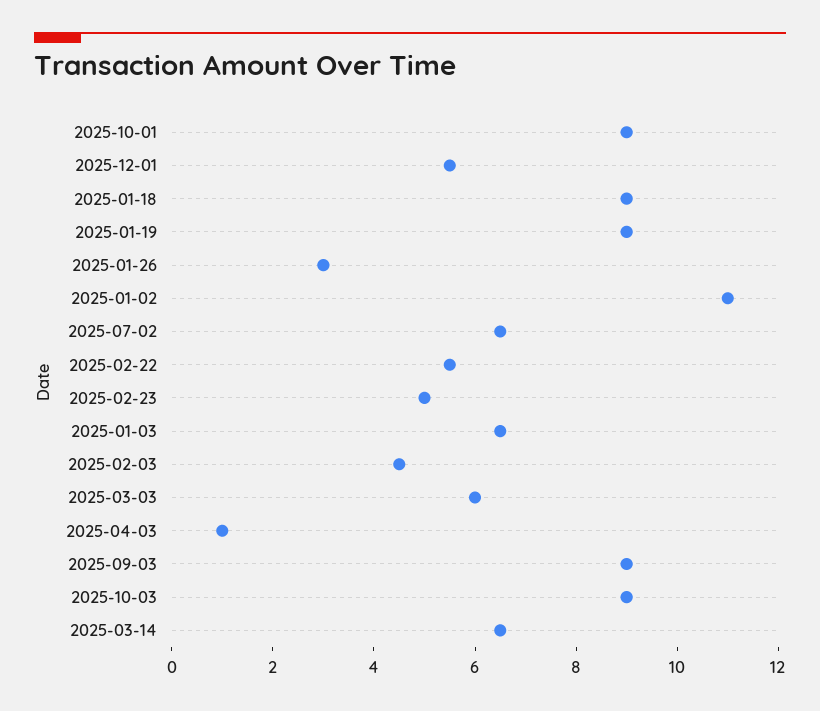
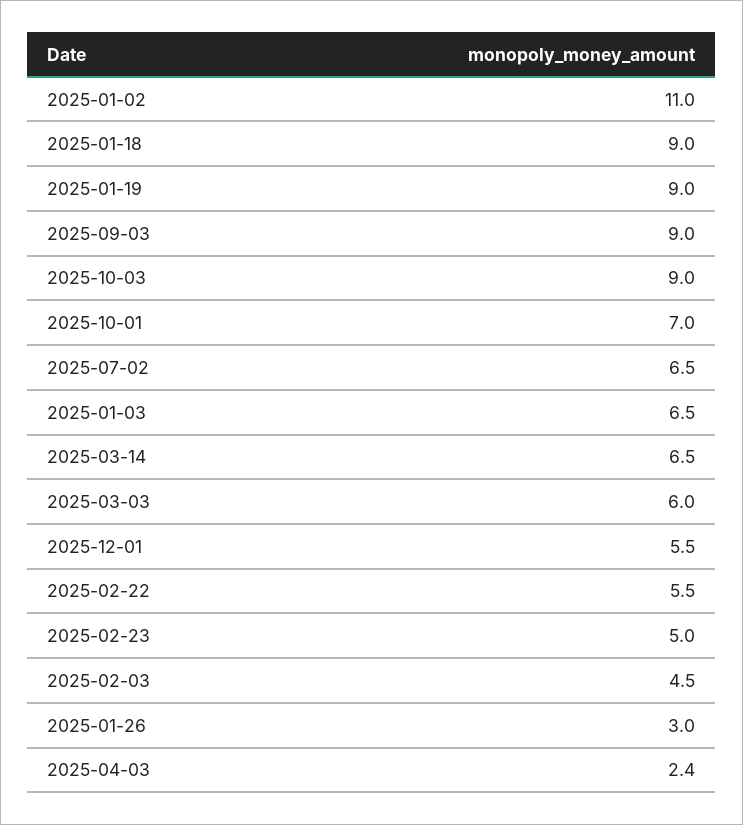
  {
-   "2025-10-01": 9,
+   "2025-10-01": 7,
    "2025-12-01": 5.5,
    "2025-01-18": 9,
    "2025-01-19": 9,
    "2025-01-26": 3,
    "2025-01-02": 11,
    "2025-07-02": 6.5,
    "2025-02-22": 5.5,
    "2025-02-23": 5,
    "2025-01-03": 6.5,
    "2025-02-03": 4.5,
    "2025-03-03": 6,
-   "2025-04-03": 1,
+   "2025-04-03": 2.4,
    "2025-09-03": 9,
    "2025-10-03": 9,
    "2025-03-14": 6.5
  }

